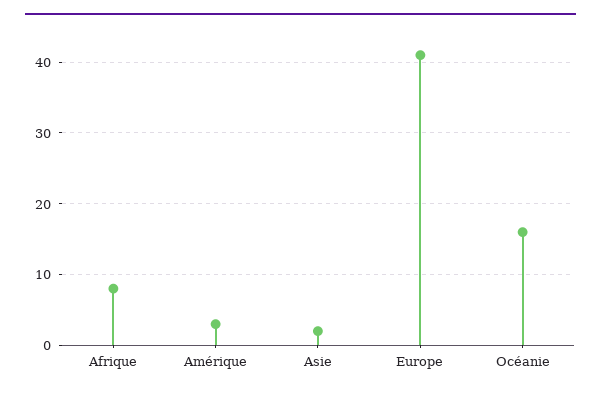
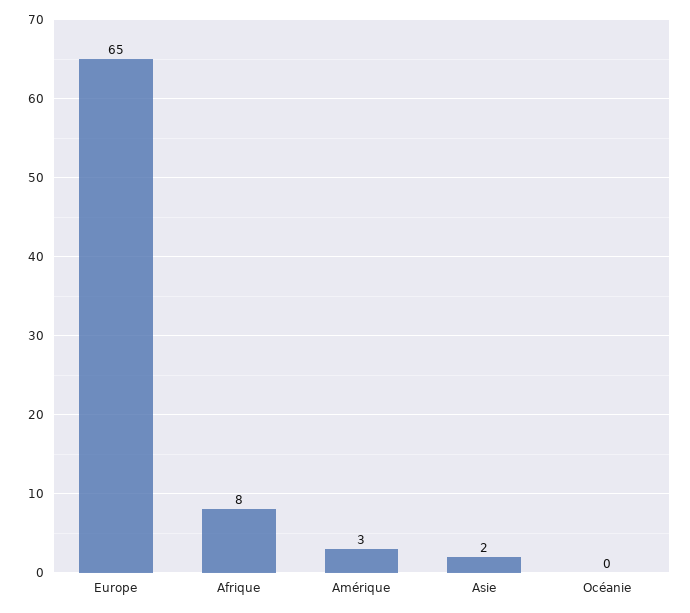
  {
    "Afrique": 8,
    "Amérique": 3,
    "Asie": 2,
-   "Europe": 41,
+   "Europe": 65,
-   "Océanie": 16
+   "Océanie": 0
  }

